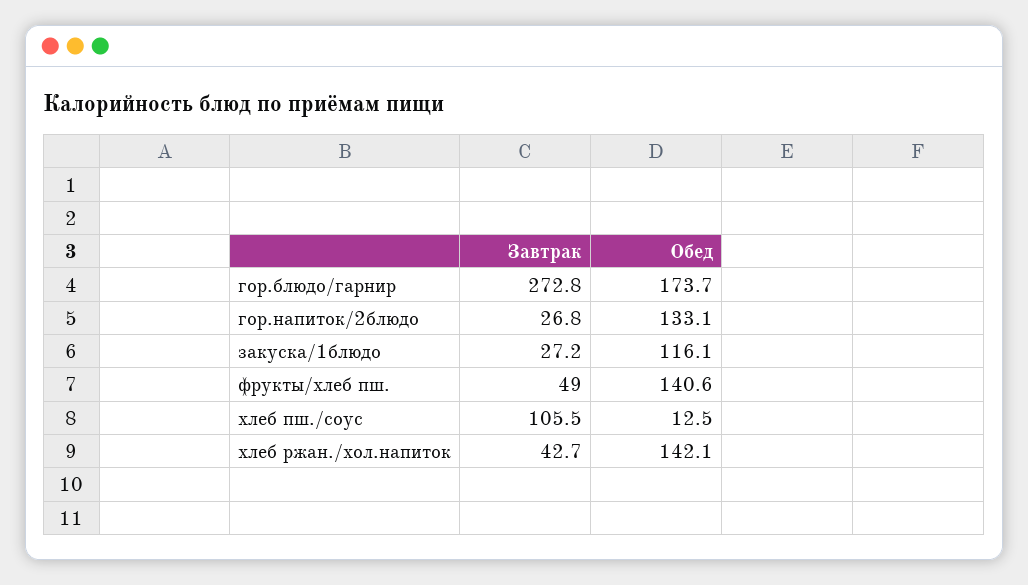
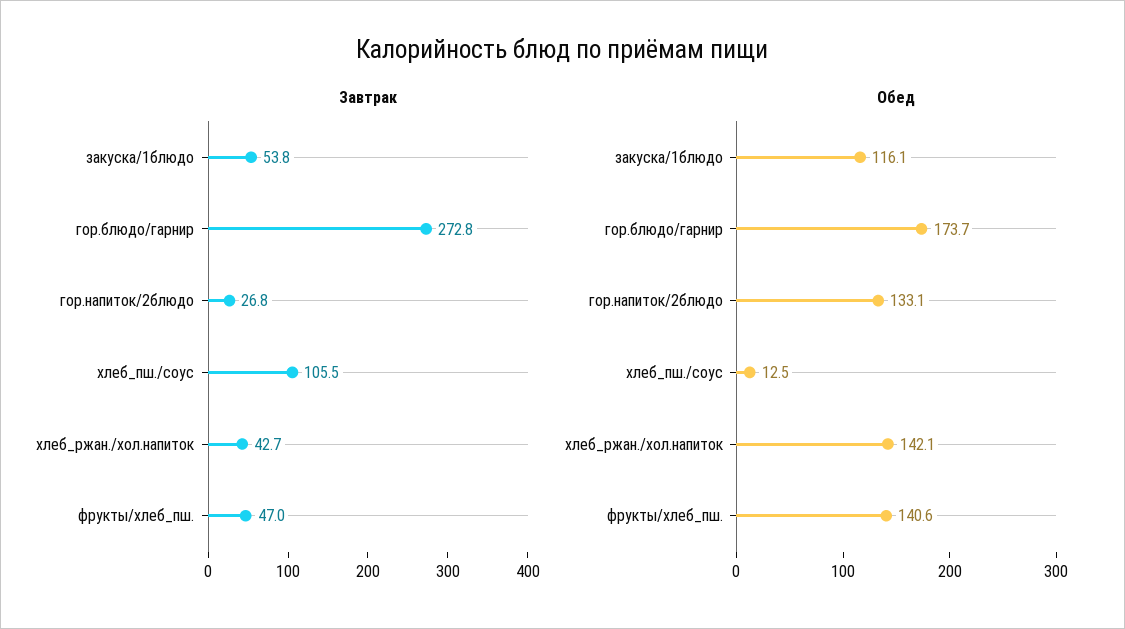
  {
    "Завтрак": {
      "гор.блюдо/гарнир": 272.8,
      "гор.напиток/2блюдо": 26.8,
-     "закуска/1блюдо": 27.2,
+     "закуска/1блюдо": 53.8,
-     "фрукты/хлеб пш.": 49,
+     "фрукты/хлеб пш.": 47,
      "хлеб пш./соус": 105.5,
      "хлеб ржан./хол.напиток": 42.7
    },
    "Обед": {
      "гор.блюдо/гарнир": 173.7,
      "гор.напиток/2блюдо": 133.1,
      "закуска/1блюдо": 116.1,
      "фрукты/хлеб пш.": 140.6,
      "хлеб пш./соус": 12.5,
      "хлеб ржан./хол.напиток": 142.1
    }
  }

